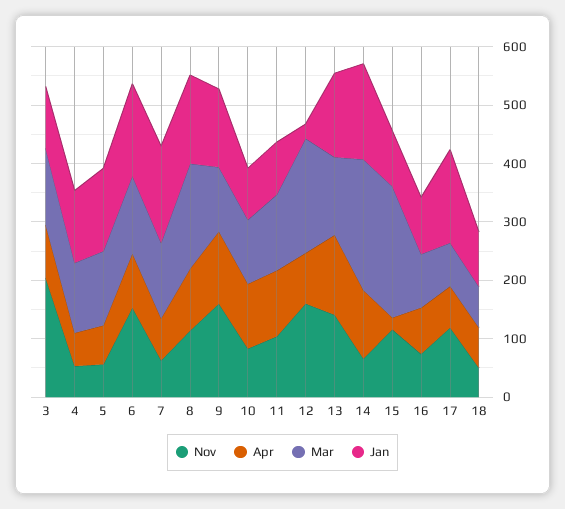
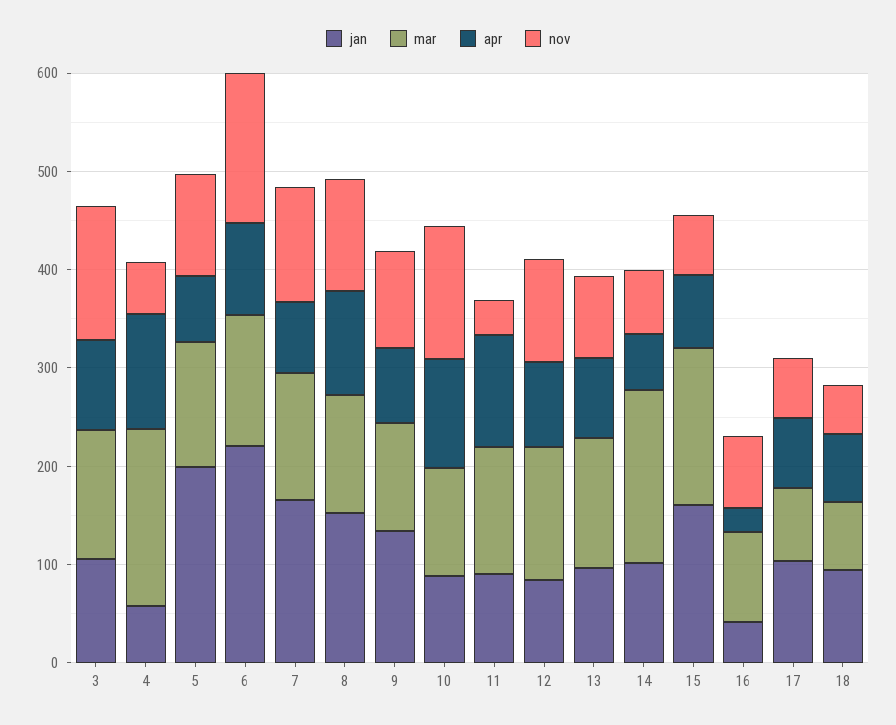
  {
    "Nov": {
-     "3": 200,
+     "3": 140,
      "4": 60,
-     "5": 60,
+     "5": 100,
      "6": 160,
-     "7": 60,
+     "7": 120,
      "8": 120,
-     "9": 160,
+     "9": 100,
-     "10": 80,
+     "10": 140,
-     "11": 100,
+     "11": 40,
-     "12": 160,
+     "12": 100,
-     "13": 140,
+     "13": 80,
      "14": 60,
-     "15": 120,
+     "15": 60,
      "16": 80,
-     "17": 120,
+     "17": 60,
      "18": 60
    },
    "Apr": {
      "3": 100,
-     "4": 60,
+     "4": 120,
      "5": 60,
      "6": 100,
      "7": 80,
      "8": 100,
-     "9": 120,
+     "9": 80,
      "10": 120,
      "11": 120,
      "12": 80,
-     "13": 140,
+     "13": 80,
-     "14": 120,
+     "14": 60,
-     "15": 20,
+     "15": 80,
-     "16": 80,
+     "16": 20,
      "17": 80,
      "18": 60
    },
    "Mar": {
      "3": 140,
-     "4": 120,
+     "4": 180,
      "5": 120,
      "6": 140,
      "7": 120,
-     "8": 180,
+     "8": 120,
      "9": 120,
      "10": 120,
      "11": 140,
-     "12": 200,
+     "12": 140,
      "13": 140,
-     "14": 220,
+     "14": 180,
-     "15": 220,
+     "15": 160,
      "16": 100,
      "17": 80,
      "18": 80
    },
    "Jan": {
      "3": 100,
-     "4": 120,
+     "4": 60,
-     "5": 140,
+     "5": 200,
-     "6": 160,
+     "6": 220,
      "7": 160,
      "8": 160,
      "9": 140,
      "10": 80,
      "11": 100,
-     "12": 20,
+     "12": 80,
-     "13": 140,
+     "13": 100,
-     "14": 160,
+     "14": 100,
-     "15": 100,
+     "15": 160,
-     "16": 100,
+     "16": 40,
-     "17": 160,
+     "17": 100,
      "18": 100
    }
  }

